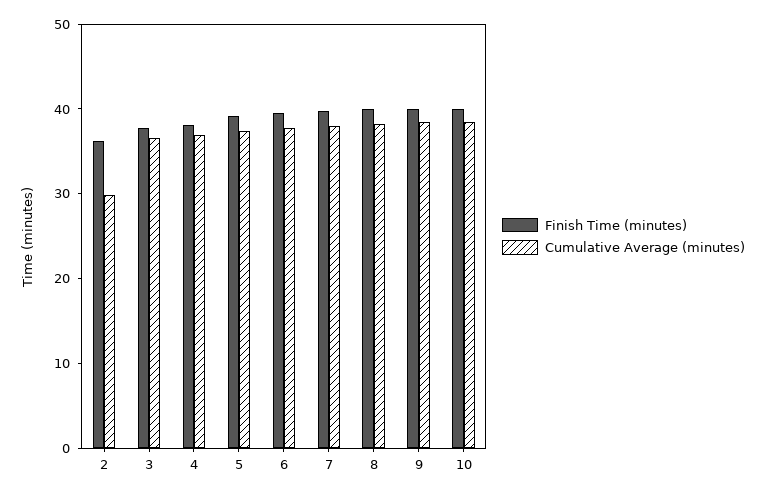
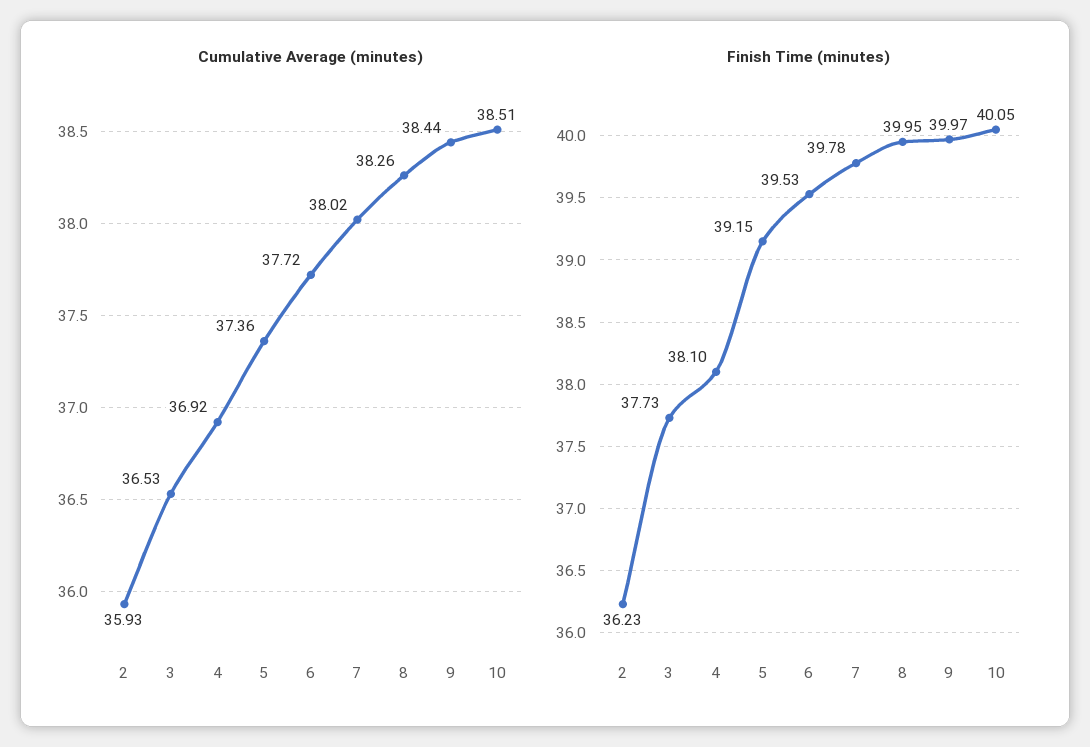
  {
    "Finish Time (minutes)": {
      "2": 36.23,
      "3": 37.73,
      "4": 38.1,
      "5": 39.15,
      "6": 39.53,
      "7": 39.78,
      "8": 39.95,
      "9": 39.97,
      "10": 40.05
    },
    "Cumulative Average (minutes)": {
-     "2": 30,
+     "2": 35.93,
      "3": 36.53,
      "4": 36.92,
      "5": 37.36,
      "6": 37.72,
      "7": 38.02,
      "8": 38.26,
      "9": 38.44,
      "10": 38.51
    }
  }

